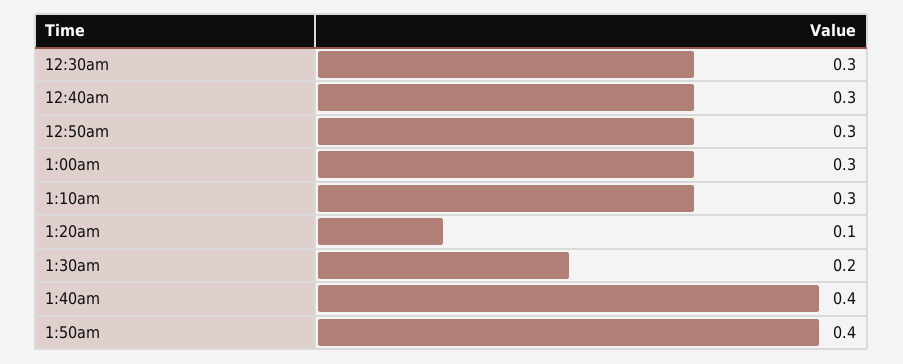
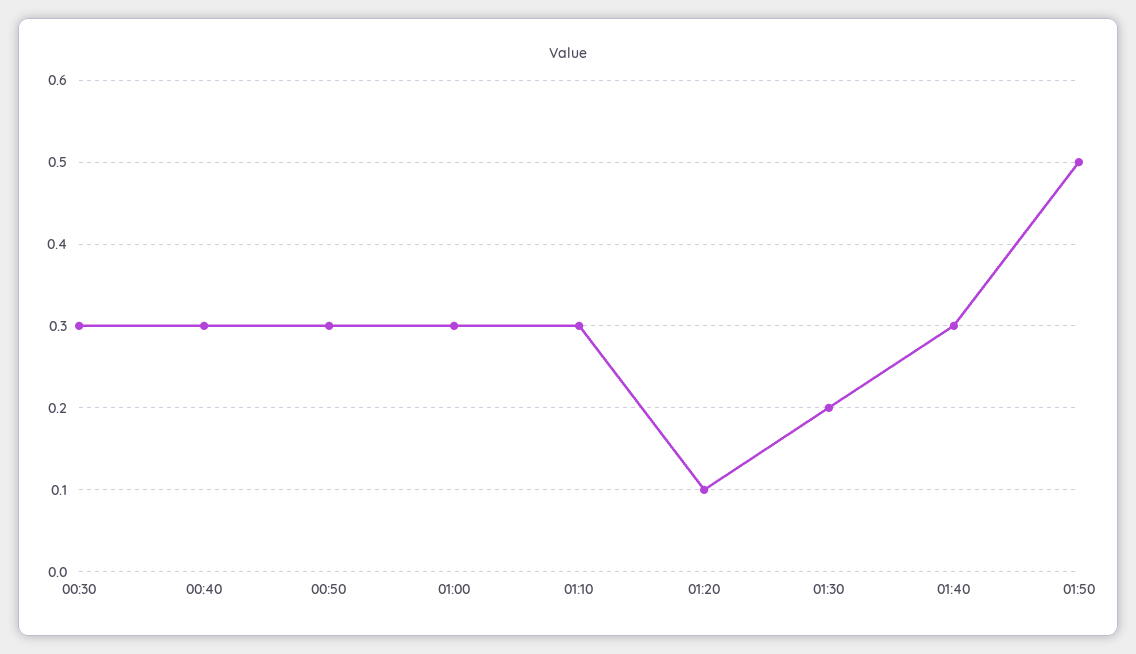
  {
    "12:30am": 0.3,
    "12:40am": 0.3,
    "12:50am": 0.3,
    "1:00am": 0.3,
    "1:10am": 0.3,
    "1:20am": 0.1,
    "1:30am": 0.2,
-   "1:40am": 0.4,
+   "1:40am": 0.3,
-   "1:50am": 0.4
+   "1:50am": 0.5
  }

